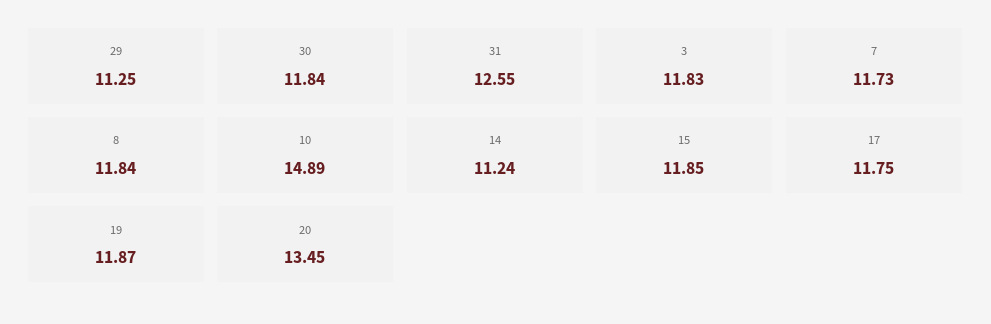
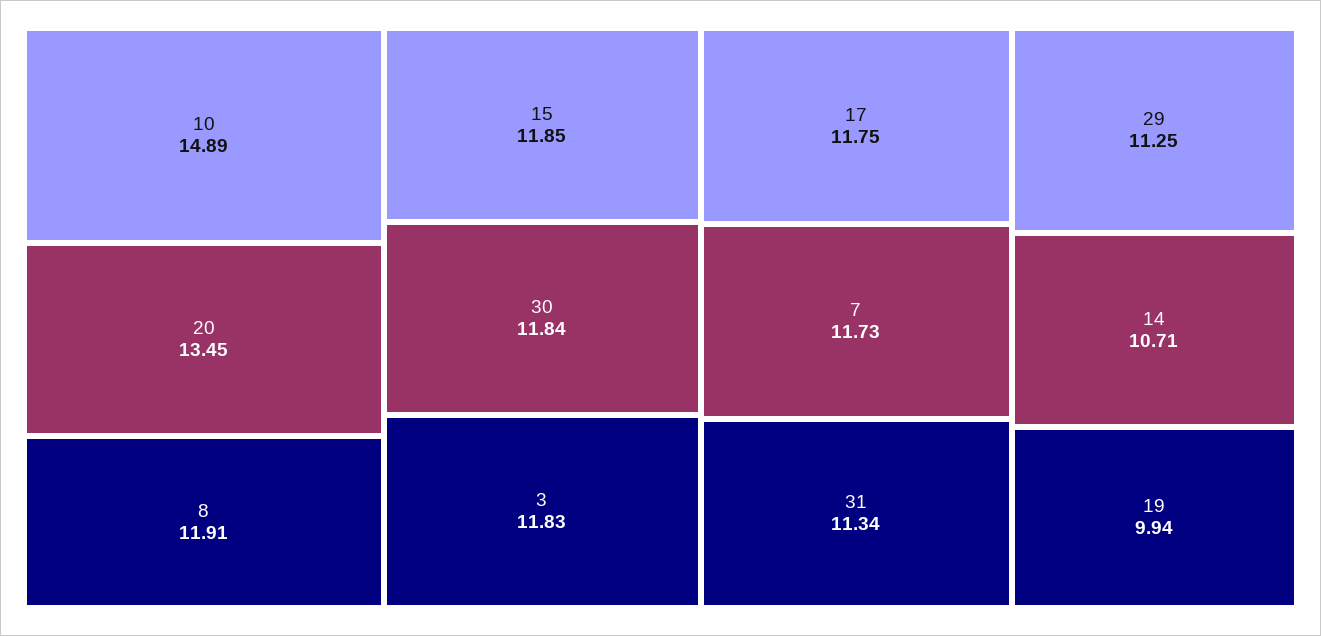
  {
    "29": 11.25,
    "30": 11.84,
-   "31": 12.55,
+   "31": 11.34,
    "3": 11.83,
    "7": 11.73,
-   "8": 11.84,
+   "8": 11.91,
    "10": 14.89,
-   "14": 11.24,
+   "14": 10.71,
    "15": 11.85,
    "17": 11.75,
-   "19": 11.87,
+   "19": 9.94,
    "20": 13.45
  }

